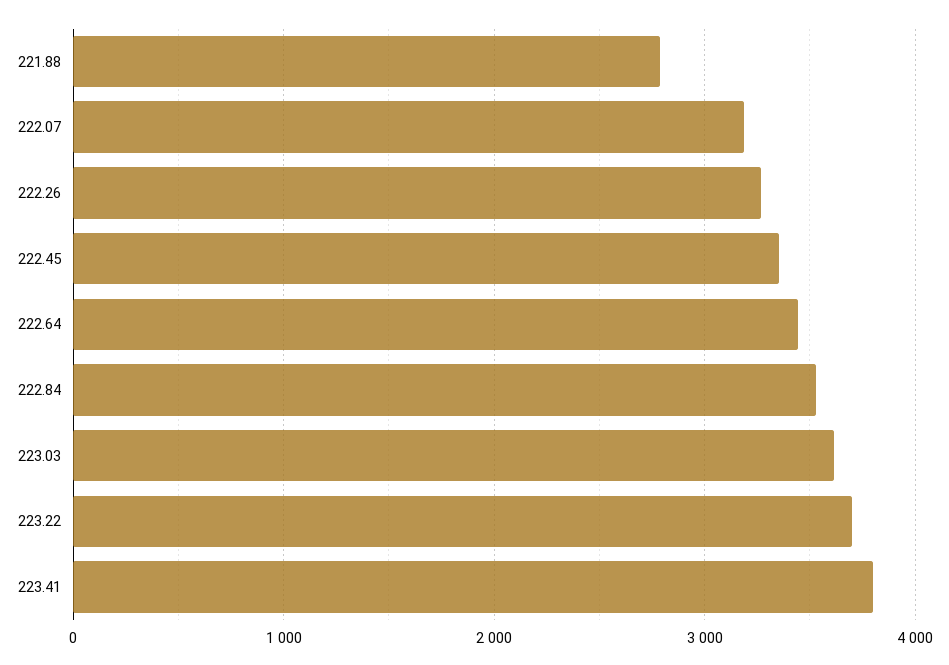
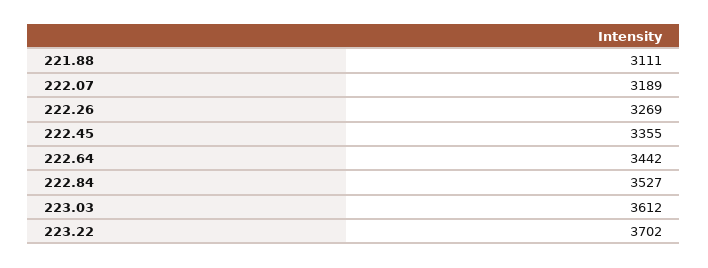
  {
-   "221.88": 2800,
+   "221.88": 3111,
    "222.07": 3189,
    "222.26": 3269,
    "222.45": 3355,
    "222.64": 3442,
    "222.84": 3527,
    "223.03": 3612,
-   "223.22": 3702,
+   "223.22": 3702
-   "223.41": 3800
  }

